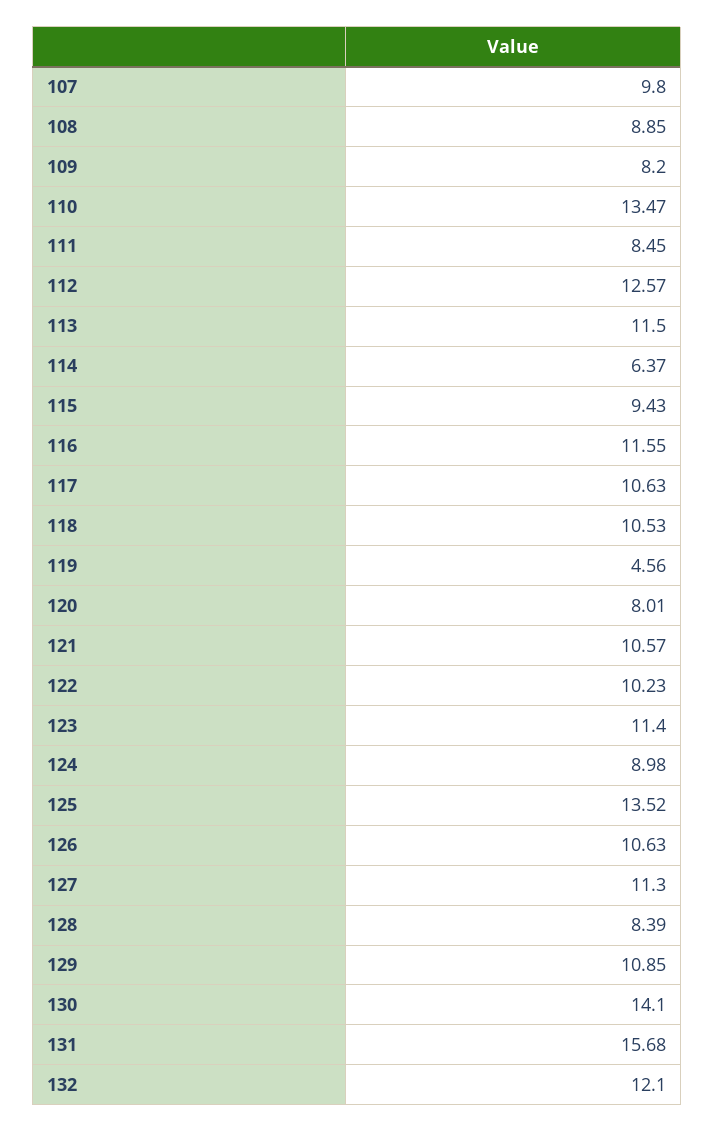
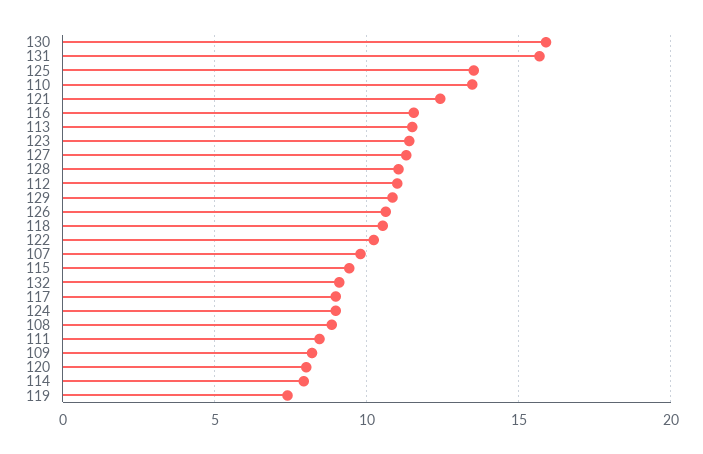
  {
    "107": 9.8,
    "108": 8.85,
    "109": 8.2,
    "110": 13.47,
    "111": 8.45,
-   "112": 12.57,
+   "112": 11,
    "113": 11.5,
-   "114": 6.37,
+   "114": 8,
    "115": 9.43,
    "116": 11.55,
-   "117": 10.63,
+   "117": 9,
    "118": 10.53,
-   "119": 4.56,
+   "119": 7.5,
    "120": 8.01,
-   "121": 10.57,
+   "121": 12.5,
    "122": 10.23,
    "123": 11.4,
    "124": 8.98,
    "125": 13.52,
    "126": 10.63,
    "127": 11.3,
-   "128": 8.39,
+   "128": 11,
    "129": 10.85,
-   "130": 14.1,
+   "130": 16,
    "131": 15.68,
-   "132": 12.1
+   "132": 9
  }

